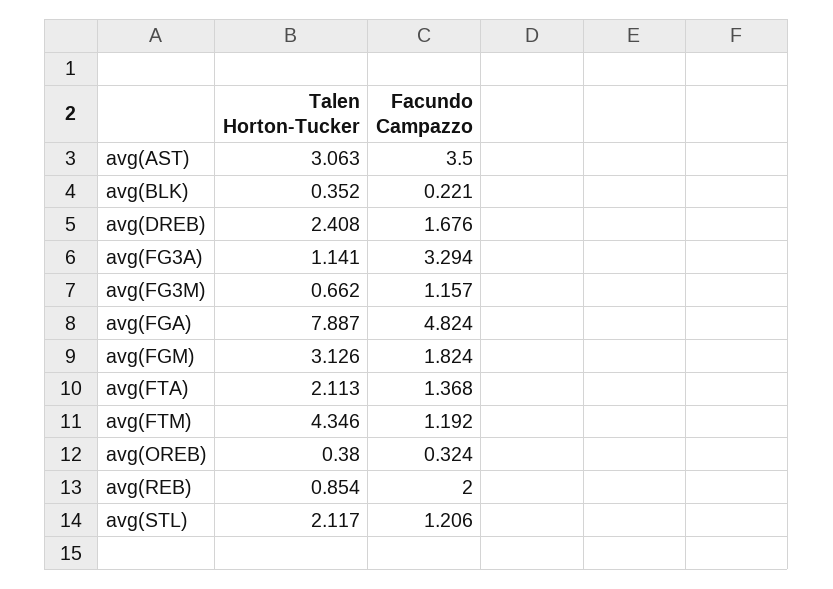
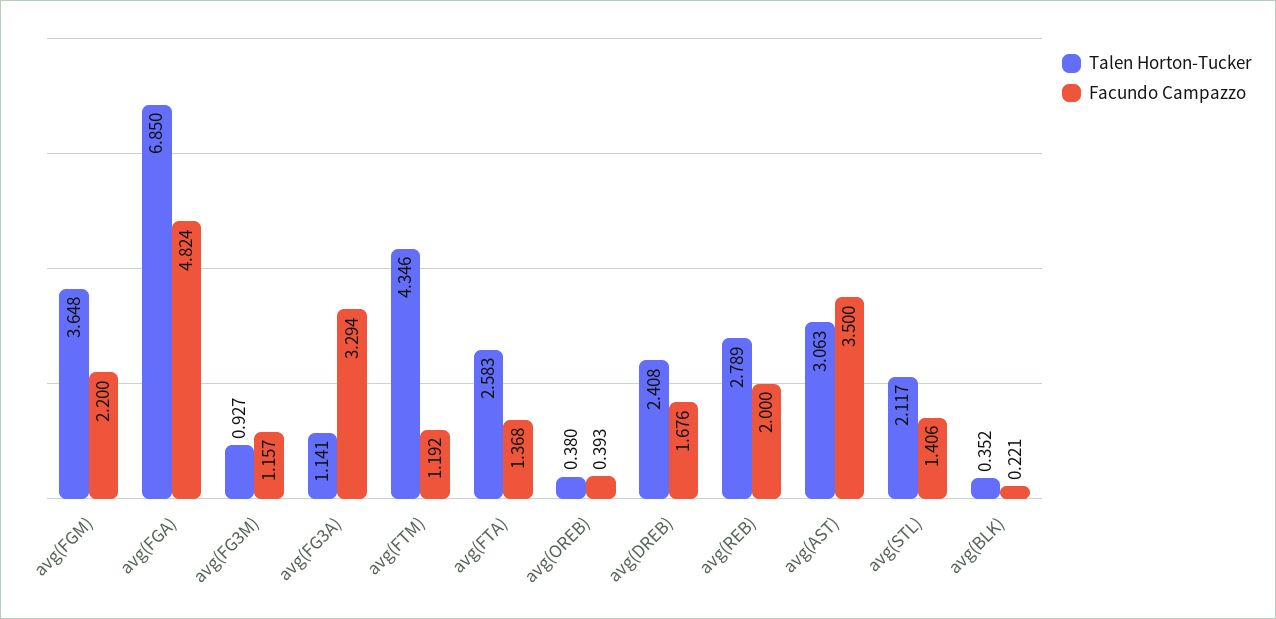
  {
    "Talen Horton-Tucker": {
      "avg(AST)": 3.063,
      "avg(BLK)": 0.352,
      "avg(DREB)": 2.408,
      "avg(FG3A)": 1.141,
-     "avg(FG3M)": 0.662,
+     "avg(FG3M)": 0.927,
-     "avg(FGA)": 7.887,
+     "avg(FGA)": 6.85,
-     "avg(FGM)": 3.126,
+     "avg(FGM)": 3.648,
-     "avg(FTA)": 2.113,
+     "avg(FTA)": 2.583,
      "avg(FTM)": 4.346,
      "avg(OREB)": 0.38,
-     "avg(REB)": 0.854,
+     "avg(REB)": 2.789,
      "avg(STL)": 2.117
    },
    "Facundo Campazzo": {
      "avg(AST)": 3.5,
      "avg(BLK)": 0.221,
      "avg(DREB)": 1.676,
      "avg(FG3A)": 3.294,
      "avg(FG3M)": 1.157,
      "avg(FGA)": 4.824,
-     "avg(FGM)": 1.824,
+     "avg(FGM)": 2.2,
      "avg(FTA)": 1.368,
      "avg(FTM)": 1.192,
-     "avg(OREB)": 0.324,
+     "avg(OREB)": 0.393,
      "avg(REB)": 2,
-     "avg(STL)": 1.206
+     "avg(STL)": 1.406
    }
  }

